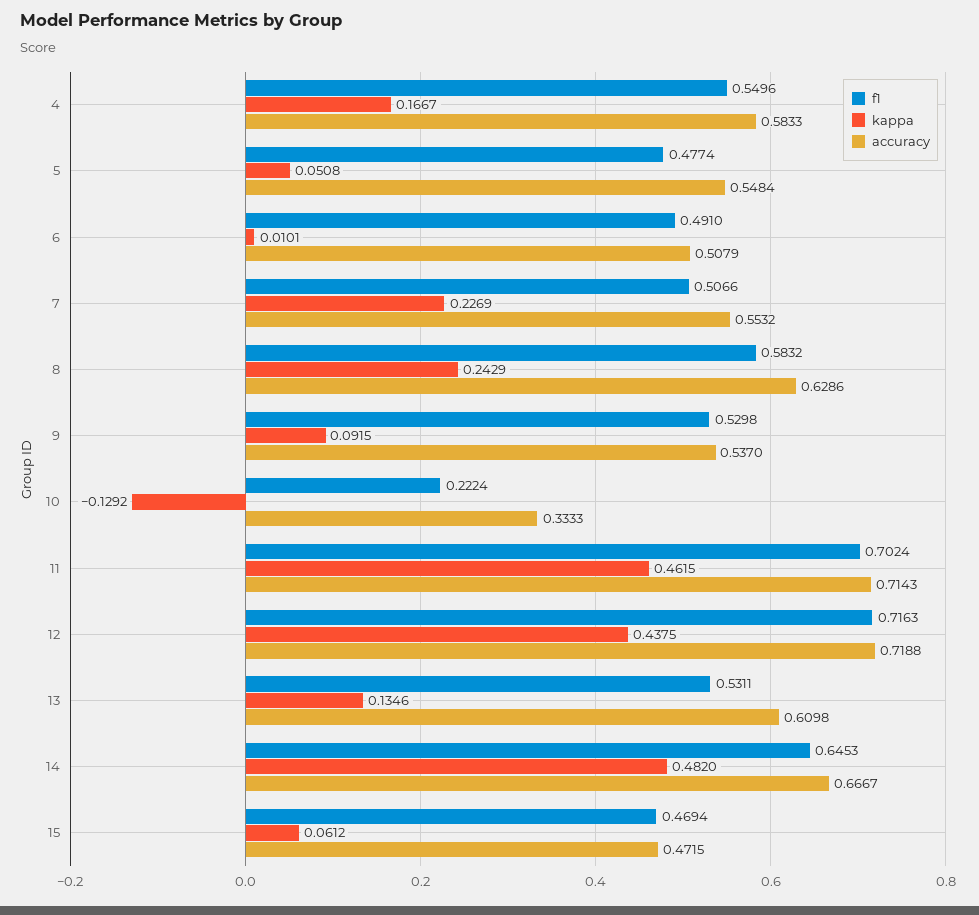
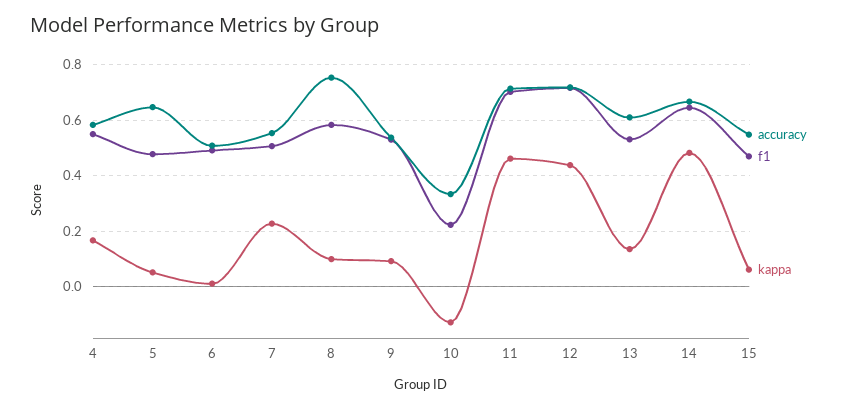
  {
    "f1": {
      "4": 0.5496,
      "5": 0.4774,
      "6": 0.491,
      "7": 0.5066,
      "8": 0.5832,
      "9": 0.5298,
      "10": 0.2224,
      "11": 0.7024,
      "12": 0.7163,
      "13": 0.5311,
      "14": 0.6453,
      "15": 0.4694
    },
    "kappa": {
      "4": 0.1667,
      "5": 0.0508,
      "6": 0.0101,
      "7": 0.2269,
-     "8": 0.2429,
+     "8": 0.1,
      "9": 0.0915,
      "10": -0.1292,
      "11": 0.4615,
      "12": 0.4375,
      "13": 0.1346,
      "14": 0.482,
      "15": 0.0612
    },
    "accuracy": {
      "4": 0.5833,
-     "5": 0.5484,
+     "5": 0.65,
      "6": 0.5079,
      "7": 0.5532,
-     "8": 0.6286,
+     "8": 0.75,
      "9": 0.537,
      "10": 0.3333,
      "11": 0.7143,
      "12": 0.7188,
      "13": 0.6098,
      "14": 0.6667,
-     "15": 0.4715
+     "15": 0.55
    }
  }

